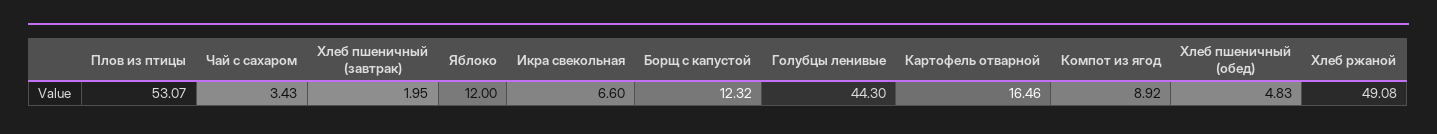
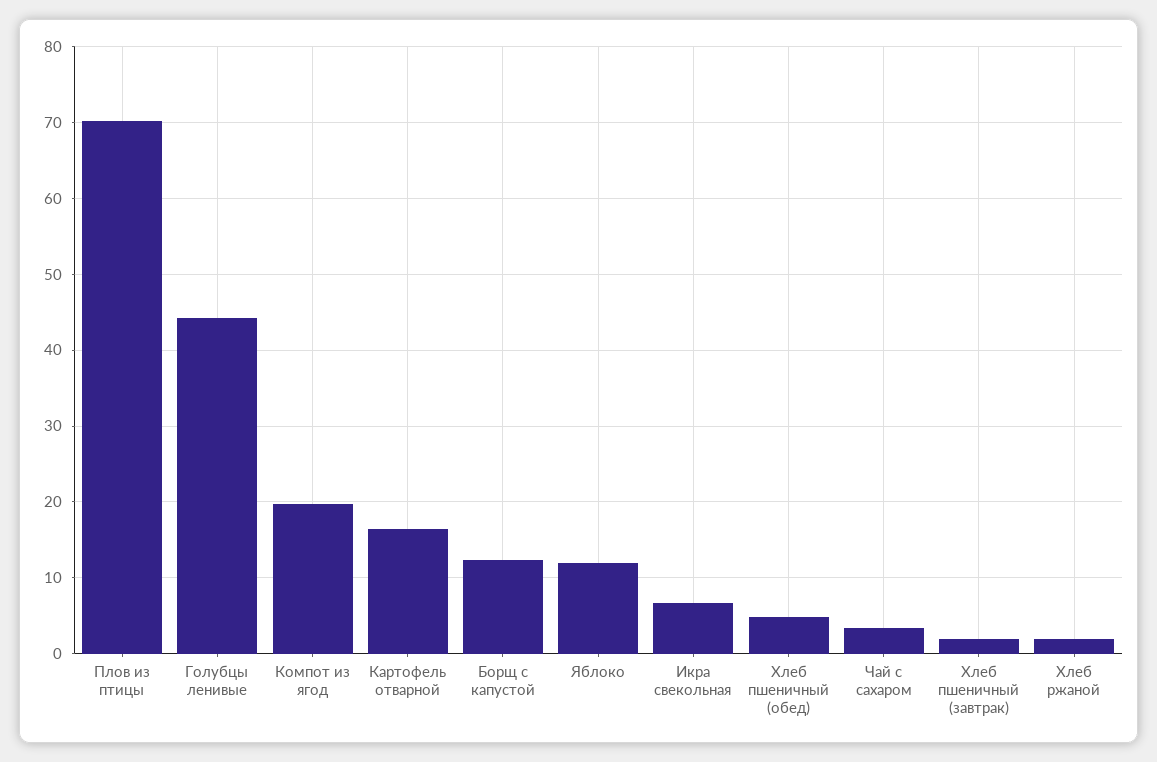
  {
-   "Плов из птицы": 53.07,
+   "Плов из птицы": 70,
    "Чай с сахаром": 3.43,
    "Хлеб пшеничный (завтрак)": 1.95,
    "Яблоко": 12,
    "Икра свекольная": 6.6,
    "Борщ с капустой": 12.32,
    "Голубцы ленивые": 44.3,
    "Картофель отварной": 16.46,
-   "Компот из ягод": 8.92,
+   "Компот из ягод": 20,
    "Хлеб пшеничный (обед)": 4.83,
-   "Хлеб ржаной": 49.08
+   "Хлеб ржаной": 2
  }

